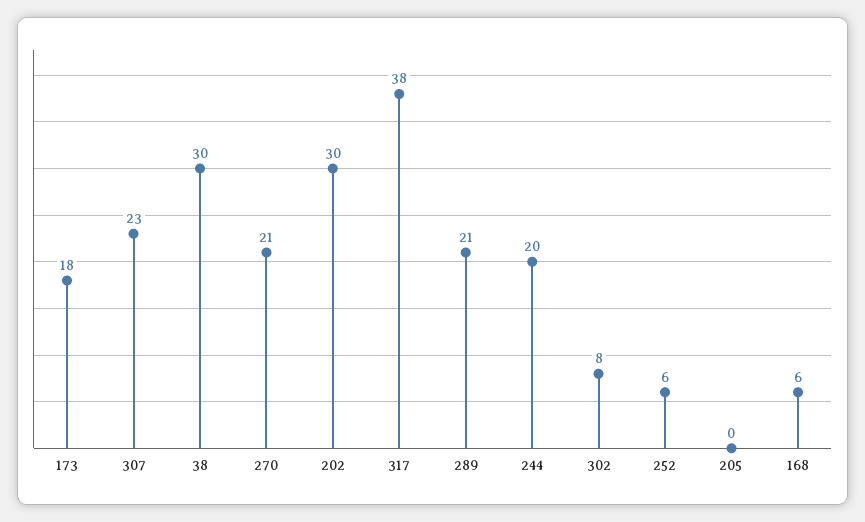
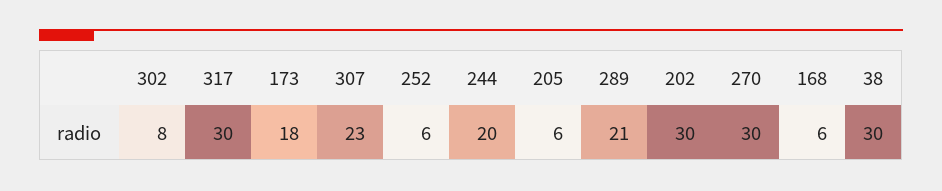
  {
    "173": 18,
    "307": 23,
    "38": 30,
-   "270": 21,
+   "270": 30,
    "202": 30,
-   "317": 38,
+   "317": 30,
    "289": 21,
    "244": 20,
    "302": 8,
    "252": 6,
-   "205": 0,
+   "205": 6,
    "168": 6
  }

